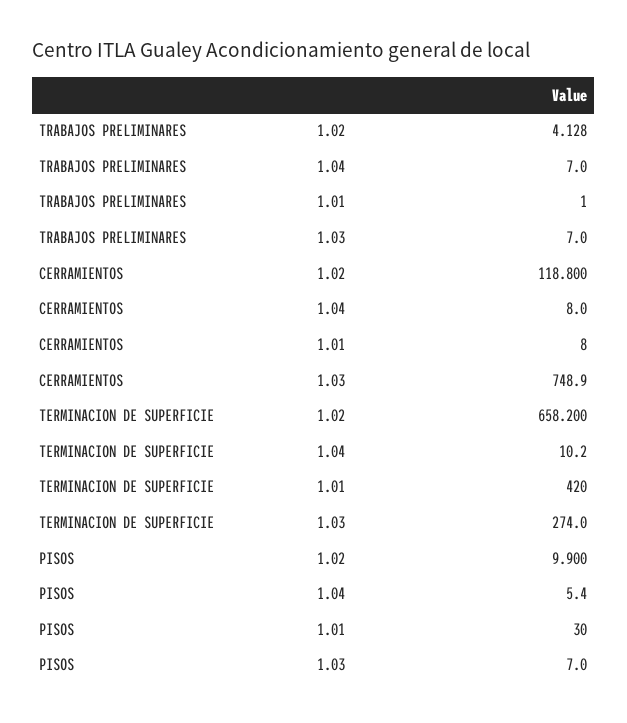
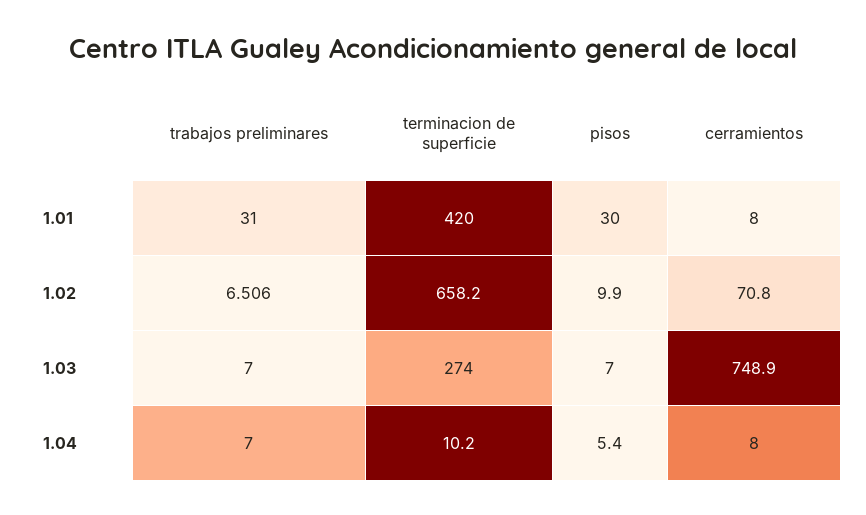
  {
    "TRABAJOS PRELIMINARES": {
-     "1.02": 4.128,
+     "1.02": 6.506,
      "1.04": 7,
-     "1.01": 1,
+     "1.01": 31,
      "1.03": 7
    },
    "CERRAMIENTOS": {
-     "1.02": 118.8,
+     "1.02": 70.8,
      "1.04": 8,
      "1.01": 8,
      "1.03": 748.9
    },
    "TERMINACION DE SUPERFICIE": {
      "1.02": 658.2,
      "1.04": 10.2,
      "1.01": 420,
      "1.03": 274
    },
    "PISOS": {
      "1.02": 9.9,
      "1.04": 5.4,
      "1.01": 30,
      "1.03": 7
    }
  }

